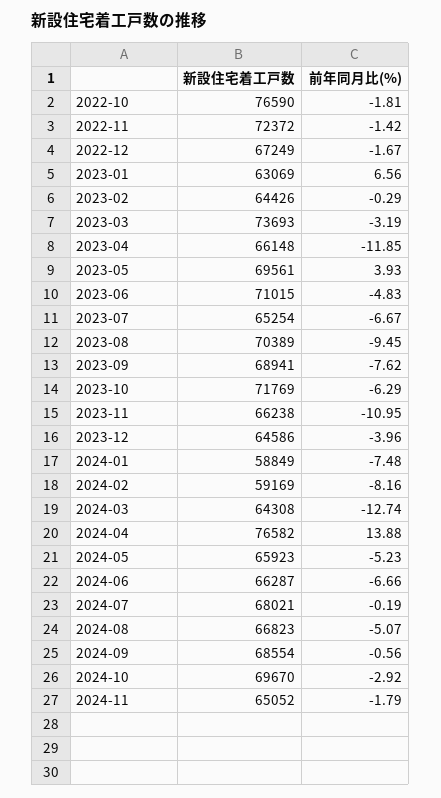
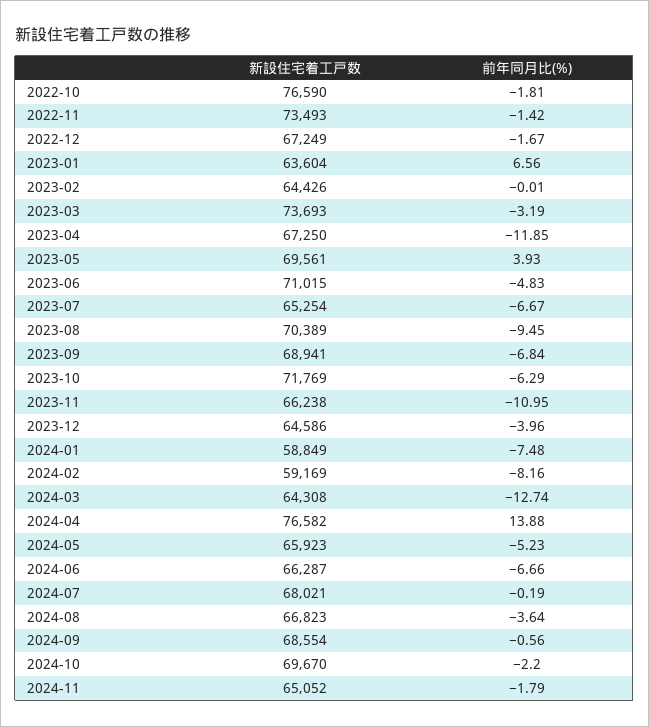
  {
    "新設住宅着工戸数": {
      "2022-10": 76590,
-     "2022-11": 72372,
+     "2022-11": 73493,
      "2022-12": 67249,
-     "2023-01": 63069,
+     "2023-01": 63604,
      "2023-02": 64426,
      "2023-03": 73693,
-     "2023-04": 66148,
+     "2023-04": 67250,
      "2023-05": 69561,
      "2023-06": 71015,
      "2023-07": 65254,
      "2023-08": 70389,
      "2023-09": 68941,
      "2023-10": 71769,
      "2023-11": 66238,
      "2023-12": 64586,
      "2024-01": 58849,
      "2024-02": 59169,
      "2024-03": 64308,
      "2024-04": 76582,
      "2024-05": 65923,
      "2024-06": 66287,
      "2024-07": 68021,
      "2024-08": 66823,
      "2024-09": 68554,
      "2024-10": 69670,
      "2024-11": 65052
    },
    "前年同月比(%)": {
      "2022-10": -1.81,
      "2022-11": -1.42,
      "2022-12": -1.67,
      "2023-01": 6.56,
-     "2023-02": -0.29,
+     "2023-02": -0.01,
      "2023-03": -3.19,
      "2023-04": -11.85,
      "2023-05": 3.93,
      "2023-06": -4.83,
      "2023-07": -6.67,
      "2023-08": -9.45,
-     "2023-09": -7.62,
+     "2023-09": -6.84,
      "2023-10": -6.29,
      "2023-11": -10.95,
      "2023-12": -3.96,
      "2024-01": -7.48,
      "2024-02": -8.16,
      "2024-03": -12.74,
      "2024-04": 13.88,
      "2024-05": -5.23,
      "2024-06": -6.66,
      "2024-07": -0.19,
-     "2024-08": -5.07,
+     "2024-08": -3.64,
      "2024-09": -0.56,
-     "2024-10": -2.92,
+     "2024-10": -2.2,
      "2024-11": -1.79
    }
  }

